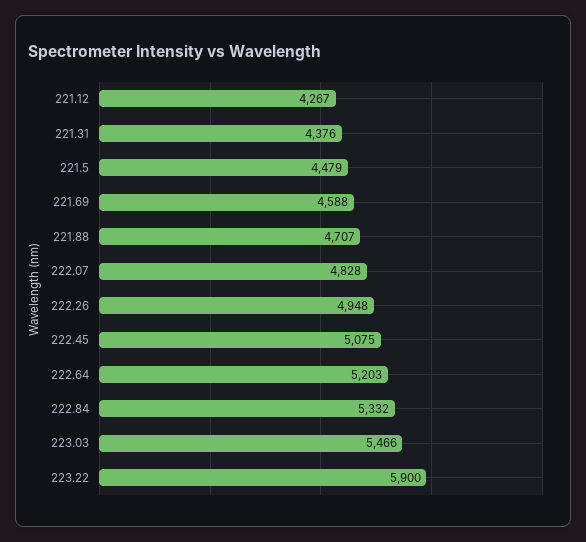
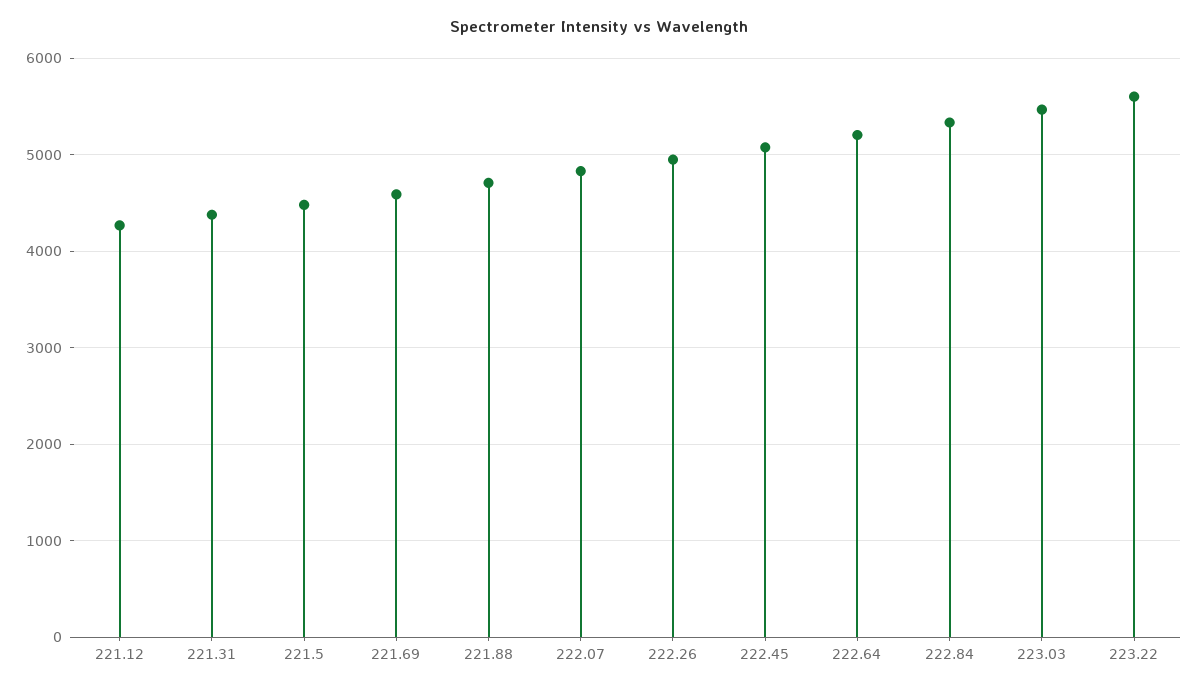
  {
    "221.12": 4267,
    "221.31": 4376,
    "221.5": 4479,
    "221.69": 4588,
    "221.88": 4707,
    "222.07": 4828,
    "222.26": 4948,
    "222.45": 5075,
    "222.64": 5203,
    "222.84": 5332,
    "223.03": 5466,
-   "223.22": 5900
+   "223.22": 5600
  }

